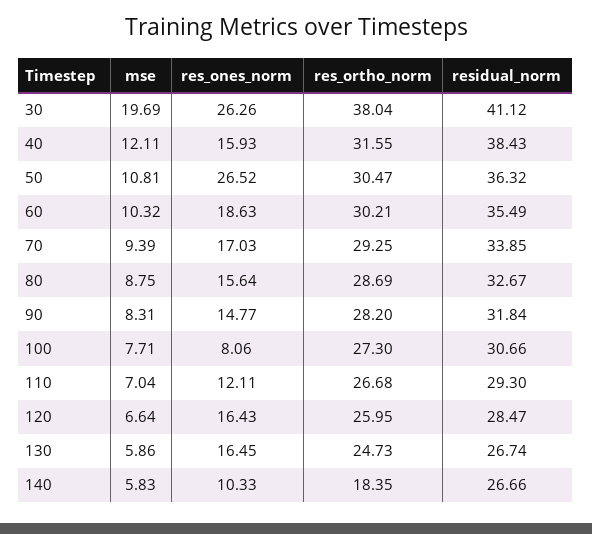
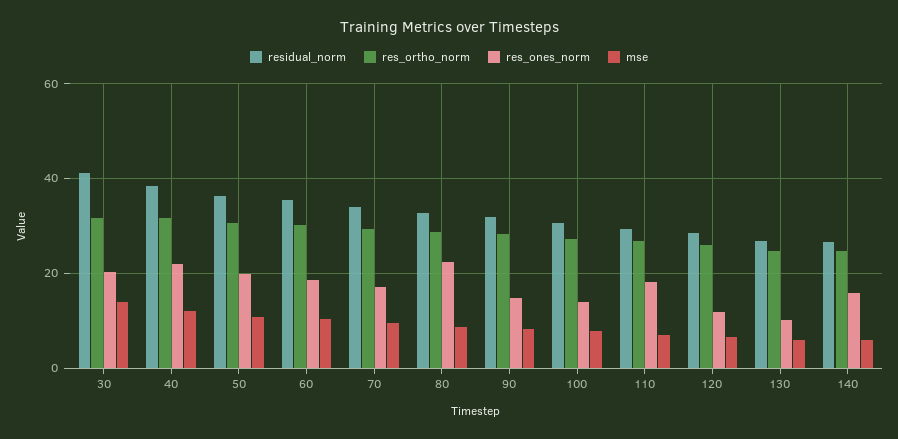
  {
    "mse": {
-     "30": 19.69,
+     "30": 14,
      "40": 12.11,
      "50": 10.81,
      "60": 10.32,
      "70": 9.39,
      "80": 8.75,
      "90": 8.31,
      "100": 7.71,
      "110": 7.04,
      "120": 6.64,
      "130": 5.86,
      "140": 5.83
    },
    "res_ones_norm": {
-     "30": 26.26,
+     "30": 20,
-     "40": 15.93,
+     "40": 22,
-     "50": 26.52,
+     "50": 20,
      "60": 18.63,
      "70": 17.03,
-     "80": 15.64,
+     "80": 22,
      "90": 14.77,
-     "100": 8.06,
+     "100": 14,
-     "110": 12.11,
+     "110": 18,
-     "120": 16.43,
+     "120": 12,
-     "130": 16.45,
+     "130": 10,
-     "140": 10.33
+     "140": 16
    },
    "res_ortho_norm": {
-     "30": 38.04,
+     "30": 32,
      "40": 31.55,
      "50": 30.47,
      "60": 30.21,
      "70": 29.25,
      "80": 28.69,
      "90": 28.2,
      "100": 27.3,
      "110": 26.68,
      "120": 25.95,
      "130": 24.73,
-     "140": 18.35
+     "140": 24
    },
    "residual_norm": {
      "30": 41.12,
      "40": 38.43,
      "50": 36.32,
      "60": 35.49,
      "70": 33.85,
      "80": 32.67,
      "90": 31.84,
      "100": 30.66,
      "110": 29.3,
      "120": 28.47,
      "130": 26.74,
      "140": 26.66
    }
  }

